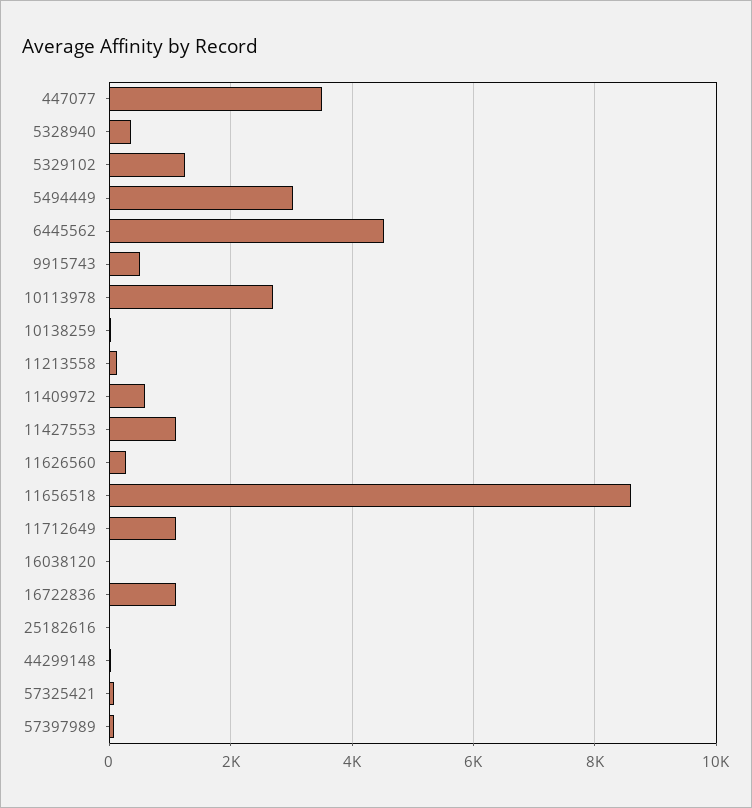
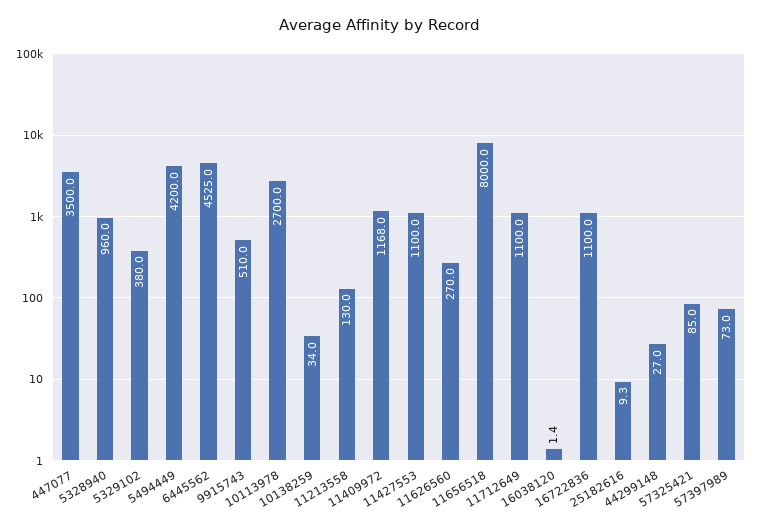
  {
    "447077": 3500,
-   "5328940": 400,
+   "5328940": 960,
-   "5329102": 1200,
+   "5329102": 380,
-   "5494449": 3000,
+   "5494449": 4200,
    "6445562": 4525,
    "9915743": 510,
    "10113978": 2700,
    "10138259": 34,
    "11213558": 130,
-   "11409972": 600,
+   "11409972": 1168,
    "11427553": 1100,
    "11626560": 270,
-   "11656518": 8600,
+   "11656518": 8000,
    "11712649": 1100,
    "16038120": 1.4,
    "16722836": 1100,
    "25182616": 9.3,
    "44299148": 27,
    "57325421": 85,
    "57397989": 73
  }

